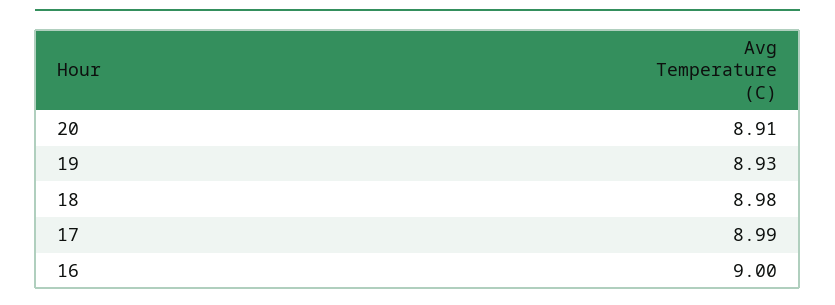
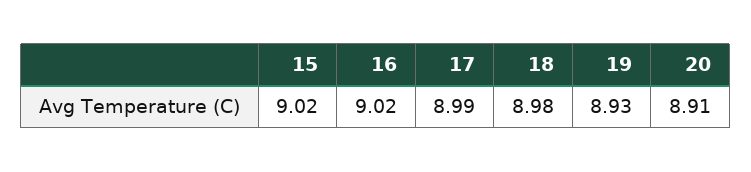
  {
    "20": 8.91,
    "19": 8.93,
    "18": 8.98,
    "17": 8.99,
-   "16": 9
+   "16": 9.02,
+   "15": 9.02
  }

